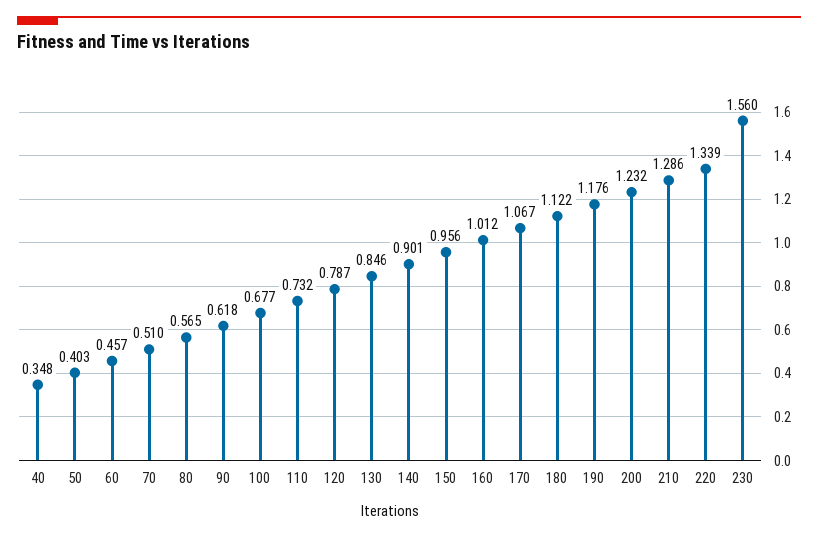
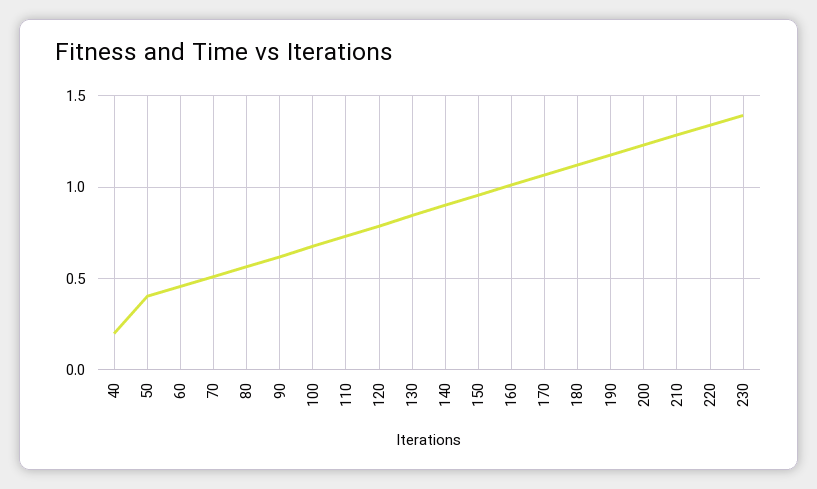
  {
-   "40": 0.348,
+   "40": 0.2,
    "50": 0.403,
    "60": 0.457,
    "70": 0.51,
    "80": 0.565,
    "90": 0.618,
    "100": 0.677,
    "110": 0.732,
    "120": 0.787,
    "130": 0.846,
    "140": 0.901,
    "150": 0.956,
    "160": 1.012,
    "170": 1.067,
    "180": 1.122,
    "190": 1.176,
    "200": 1.232,
    "210": 1.286,
    "220": 1.339,
-   "230": 1.56
+   "230": 1.4
  }

